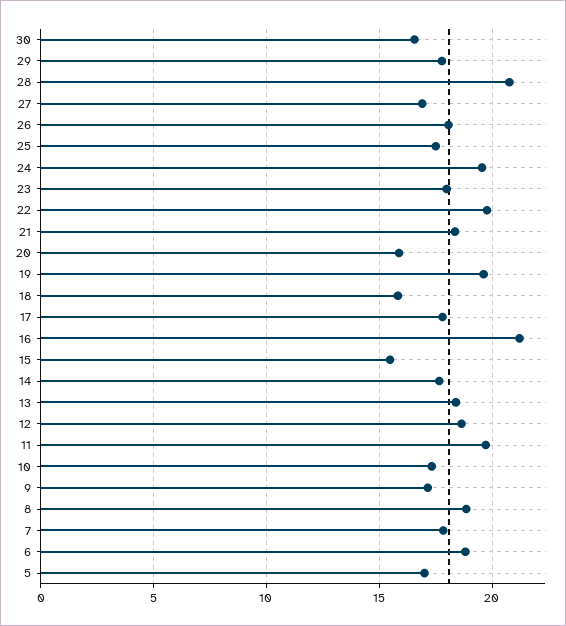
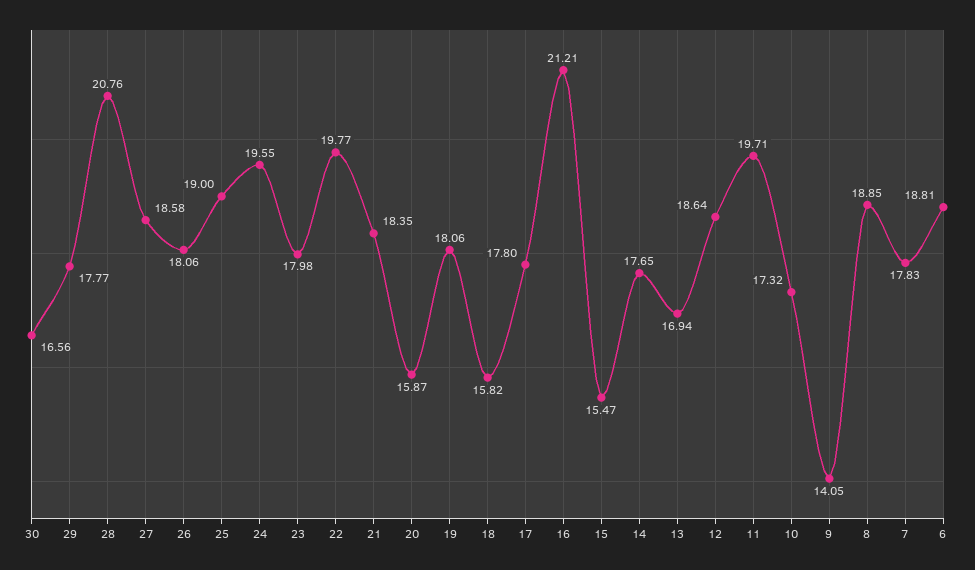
  {
    "30": 16.56,
    "29": 17.77,
    "28": 20.76,
-   "27": 17,
+   "27": 18.58,
    "26": 18.06,
-   "25": 17.5,
+   "25": 19,
    "24": 19.55,
    "23": 17.98,
    "22": 19.77,
    "21": 18.35,
    "20": 15.87,
-   "19": 19.5,
+   "19": 18.06,
    "18": 15.82,
    "17": 17.8,
    "16": 21.21,
    "15": 15.47,
    "14": 17.65,
-   "13": 18.5,
+   "13": 16.94,
    "12": 18.64,
    "11": 19.71,
    "10": 17.32,
-   "9": 17,
+   "9": 14.05,
    "8": 18.85,
    "7": 17.83,
-   "6": 18.81,
+   "6": 18.81
-   "5": 17
  }

